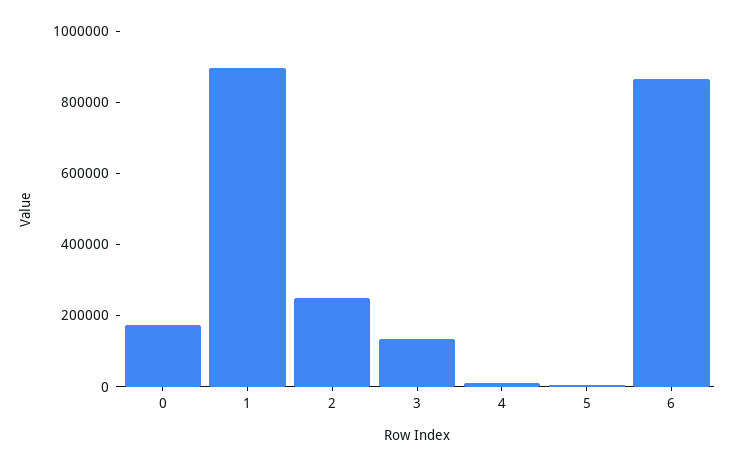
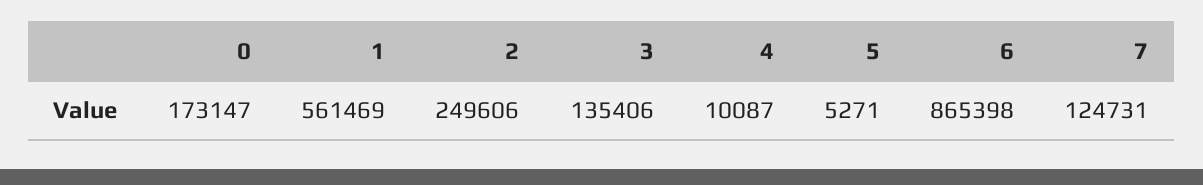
  {
    "0": 173147,
-   "1": 900000,
+   "1": 561469,
    "2": 249606,
    "3": 135406,
    "4": 10087,
    "5": 5271,
-   "6": 865398
+   "6": 865398,
+   "7": 124731
  }

